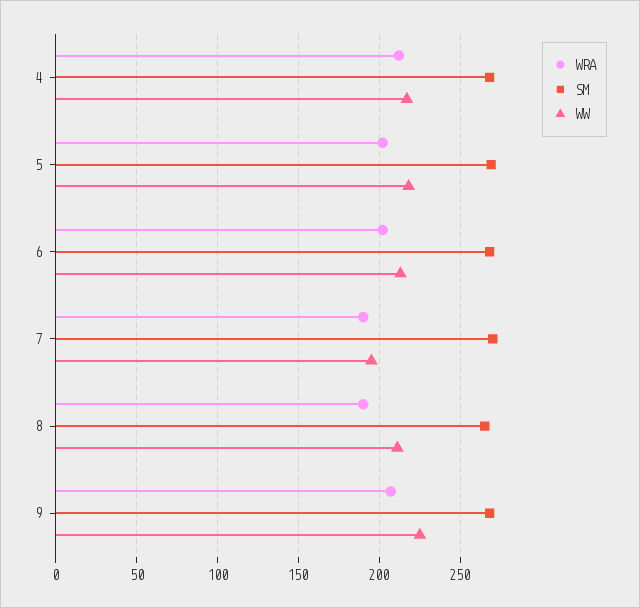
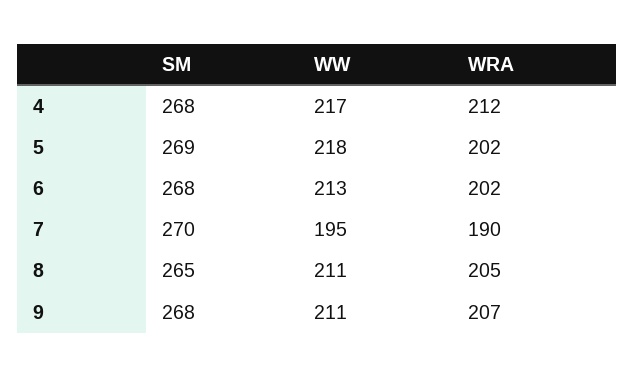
  {
    "WRA": {
      "4": 212,
      "5": 202,
      "6": 202,
      "7": 190,
-     "8": 190,
+     "8": 205,
      "9": 207
    },
    "SM": {
      "4": 268,
      "5": 269,
      "6": 268,
      "7": 270,
      "8": 265,
      "9": 268
    },
    "WW": {
      "4": 217,
      "5": 218,
      "6": 213,
      "7": 195,
      "8": 211,
-     "9": 225
+     "9": 211
    }
  }

